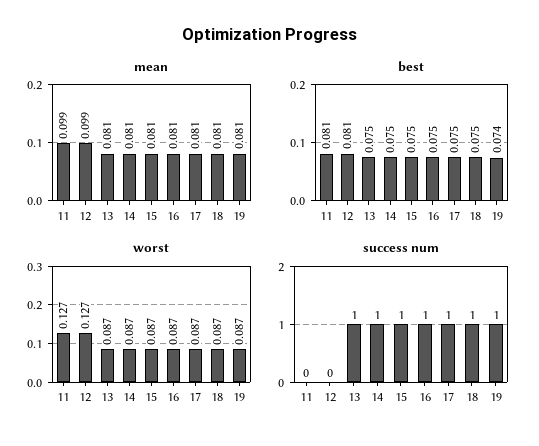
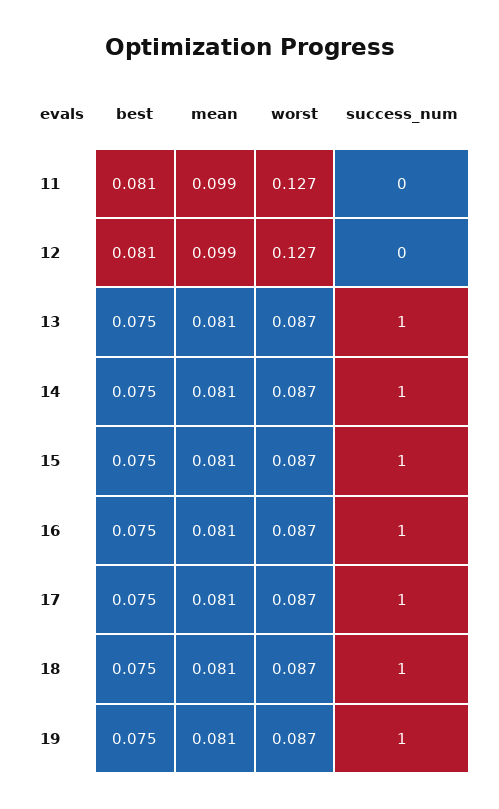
  {
    "mean": {
      "11": 0.099,
      "12": 0.099,
      "13": 0.081,
      "14": 0.081,
      "15": 0.081,
      "16": 0.081,
      "17": 0.081,
      "18": 0.081,
      "19": 0.081
    },
    "best": {
      "11": 0.081,
      "12": 0.081,
      "13": 0.075,
      "14": 0.075,
      "15": 0.075,
      "16": 0.075,
      "17": 0.075,
      "18": 0.075,
-     "19": 0.074
+     "19": 0.075
    },
    "worst": {
      "11": 0.127,
      "12": 0.127,
      "13": 0.087,
      "14": 0.087,
      "15": 0.087,
      "16": 0.087,
      "17": 0.087,
      "18": 0.087,
      "19": 0.087
    },
    "success num": {
      "11": 0,
      "12": 0,
      "13": 1,
      "14": 1,
      "15": 1,
      "16": 1,
      "17": 1,
      "18": 1,
      "19": 1
    }
  }

